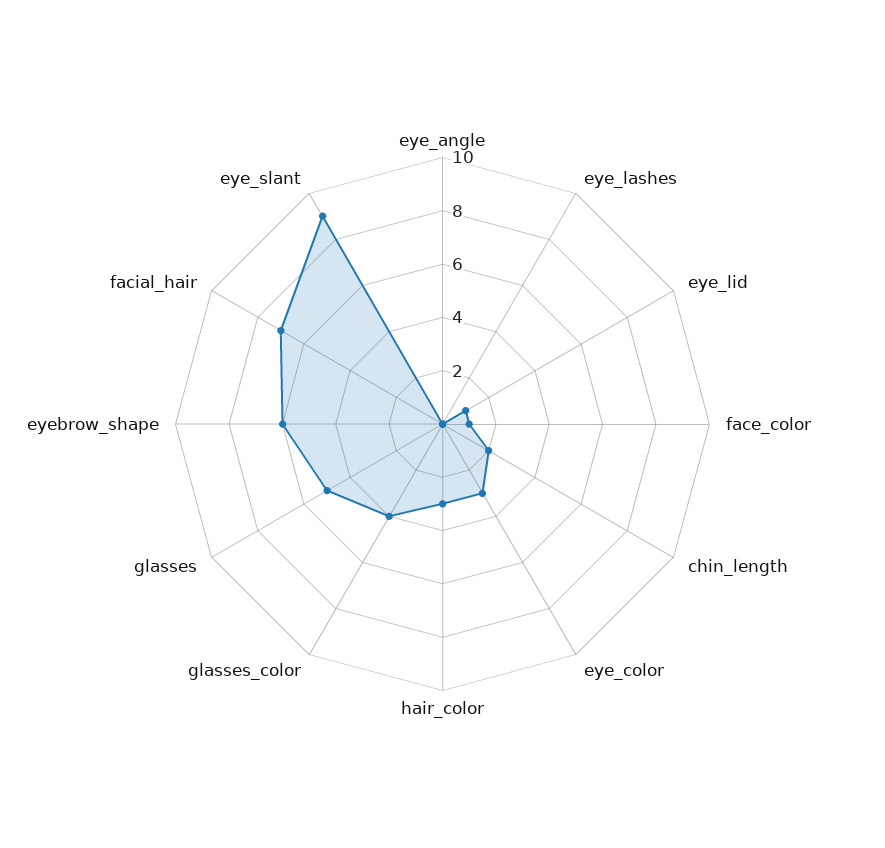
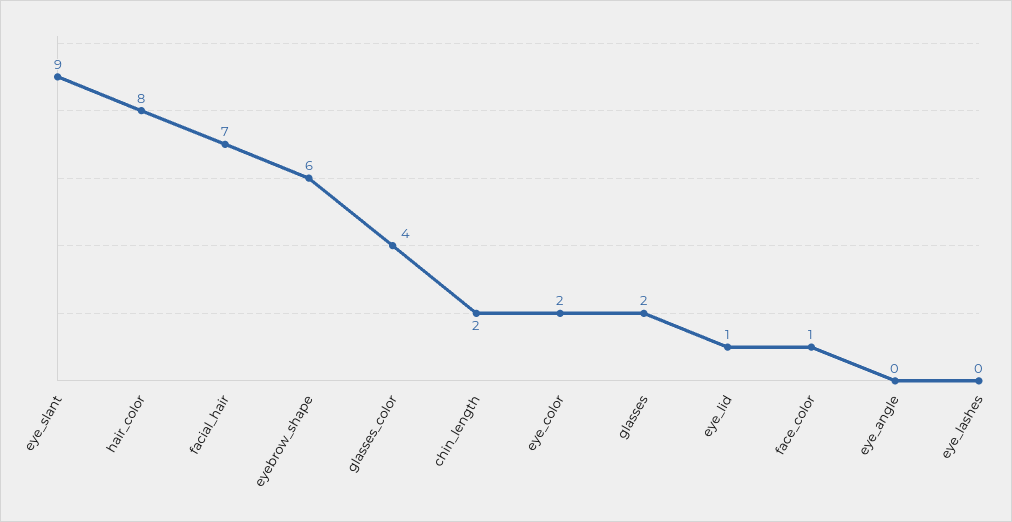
  {
    "eye_angle": 0,
    "eye_lashes": 0,
    "eye_lid": 1,
    "face_color": 1,
    "chin_length": 2,
-   "eye_color": 3,
+   "eye_color": 2,
-   "hair_color": 3,
+   "hair_color": 8,
    "glasses_color": 4,
-   "glasses": 5,
+   "glasses": 2,
    "eyebrow_shape": 6,
    "facial_hair": 7,
    "eye_slant": 9
  }

